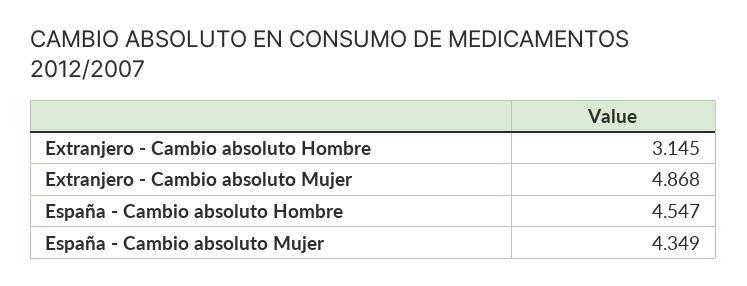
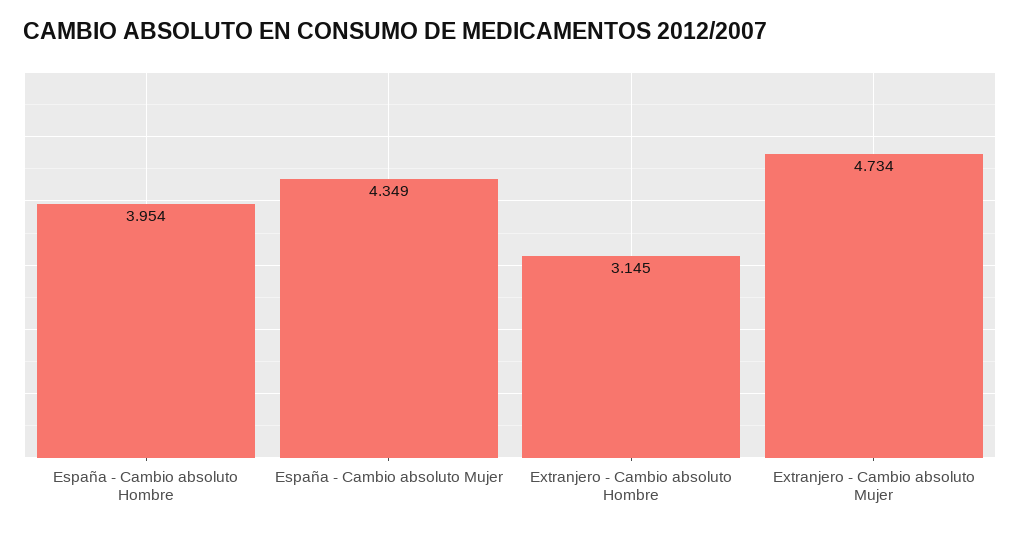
  {
    "Extranjero - Cambio absoluto Hombre": 3.145,
-   "Extranjero - Cambio absoluto Mujer": 4.868,
+   "Extranjero - Cambio absoluto Mujer": 4.734,
-   "España - Cambio absoluto Hombre": 4.547,
+   "España - Cambio absoluto Hombre": 3.954,
    "España - Cambio absoluto Mujer": 4.349
  }

